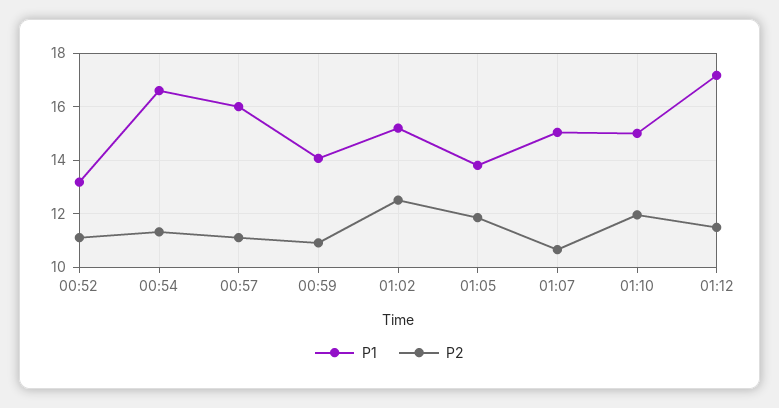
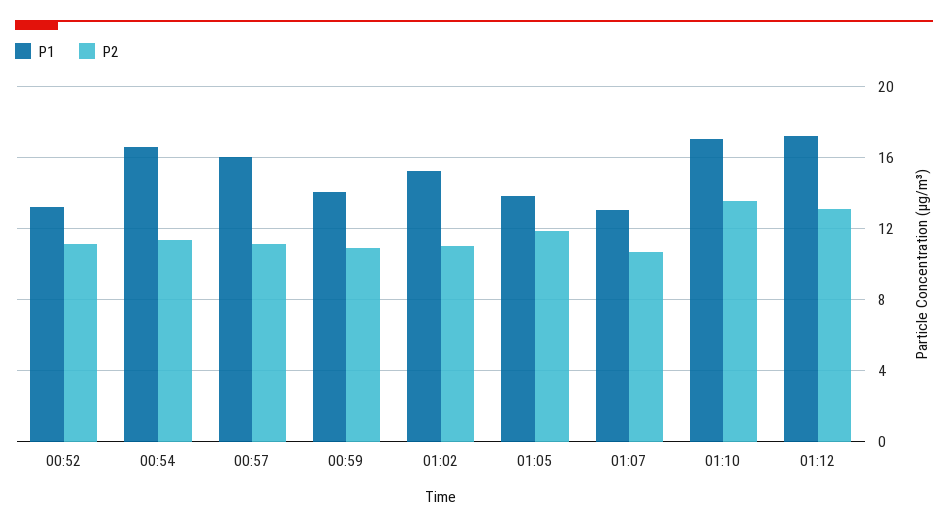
  {
    "P1": {
      "00:52": 13.25,
      "00:54": 16.5,
      "00:57": 16,
      "00:59": 14,
      "01:02": 15.25,
      "01:05": 13.75,
-     "01:07": 15,
+     "01:07": 13,
-     "01:10": 15,
+     "01:10": 17,
      "01:12": 17.25
    },
    "P2": {
      "00:52": 11,
      "00:54": 11.25,
      "00:57": 11,
      "00:59": 11,
-     "01:02": 12.5,
+     "01:02": 11,
      "01:05": 11.75,
      "01:07": 10.75,
-     "01:10": 12,
+     "01:10": 13.5,
-     "01:12": 11.5
+     "01:12": 13
    }
  }

